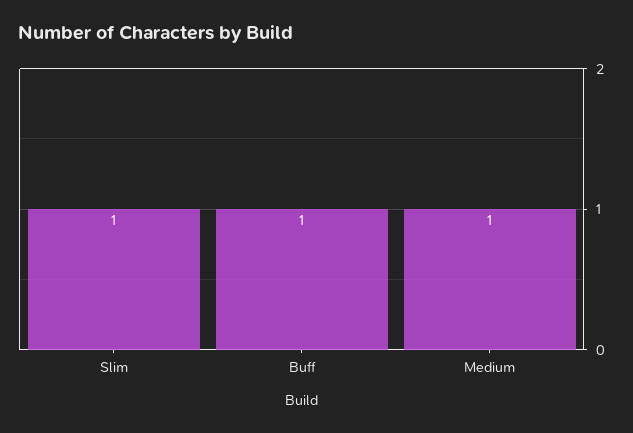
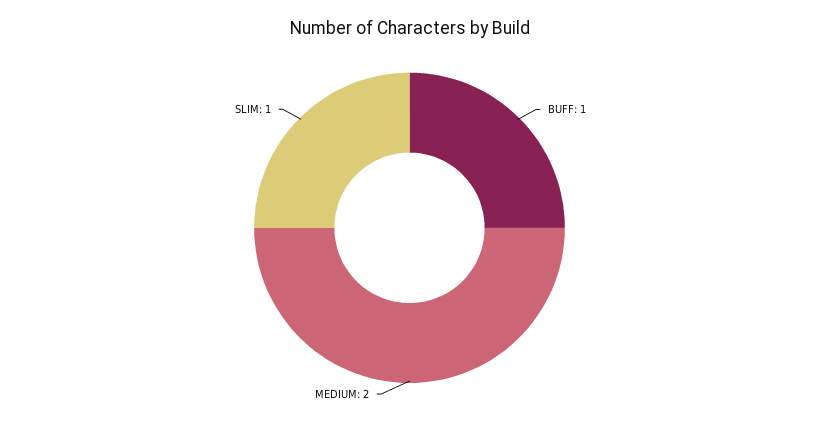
  {
    "Slim": 1,
    "Buff": 1,
-   "Medium": 1
+   "Medium": 2
  }

